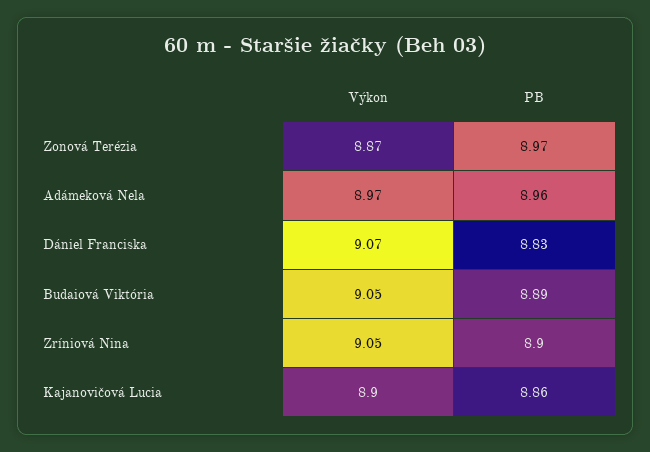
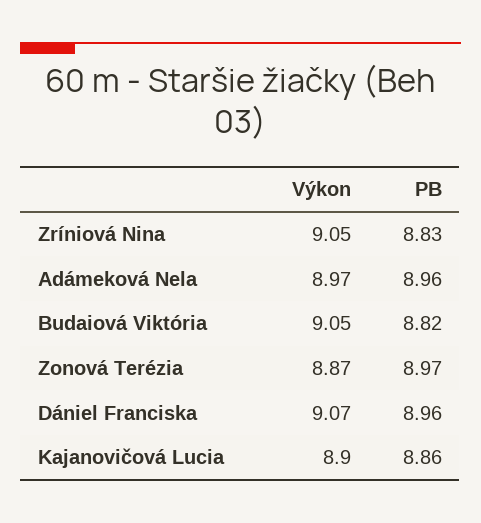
  {
    "Výkon": {
      "Zonová Terézia": 8.87,
      "Adámeková Nela": 8.97,
      "Dániel Franciska": 9.07,
      "Budaiová Viktória": 9.05,
      "Zríniová Nina": 9.05,
      "Kajanovičová Lucia": 8.9
    },
    "PB": {
      "Zonová Terézia": 8.97,
      "Adámeková Nela": 8.96,
-     "Dániel Franciska": 8.83,
+     "Dániel Franciska": 8.96,
-     "Budaiová Viktória": 8.89,
+     "Budaiová Viktória": 8.82,
-     "Zríniová Nina": 8.9,
+     "Zríniová Nina": 8.83,
      "Kajanovičová Lucia": 8.86
    }
  }

